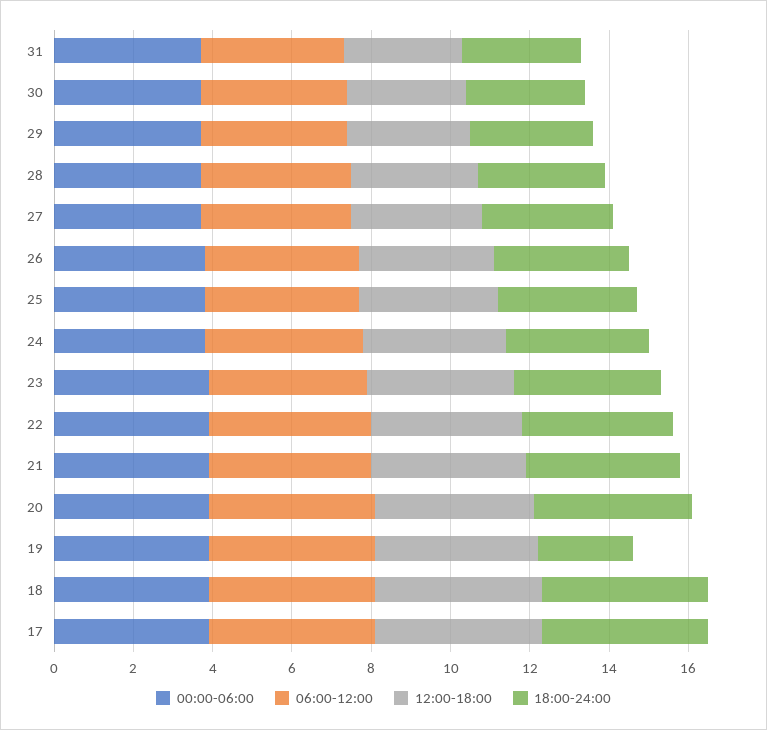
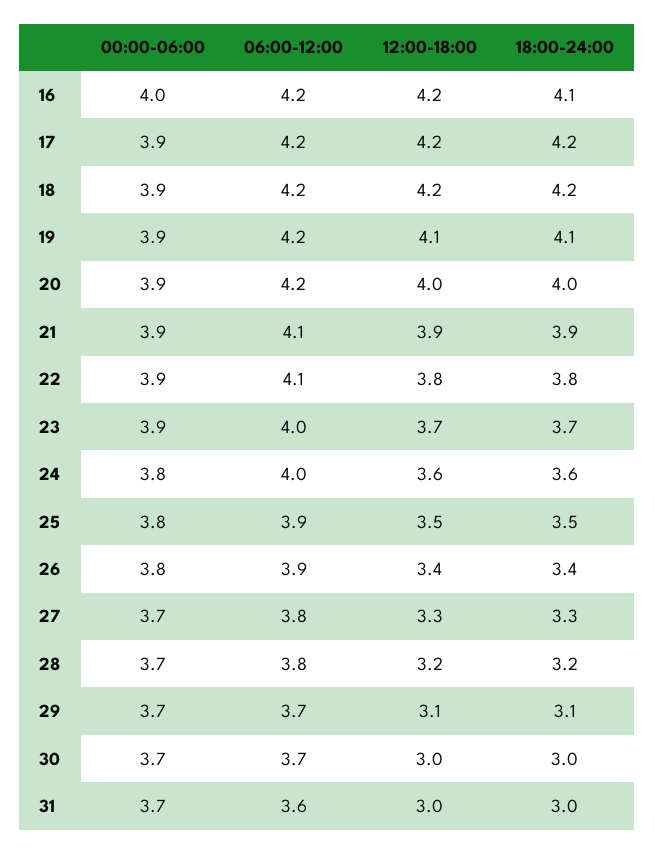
  {
    "00:00-06:00": {
      "31": 3.7,
      "30": 3.7,
      "29": 3.7,
      "28": 3.7,
      "27": 3.7,
      "26": 3.8,
      "25": 3.8,
      "24": 3.8,
      "23": 3.9,
      "22": 3.9,
      "21": 3.9,
      "20": 3.9,
      "19": 3.9,
      "18": 3.9,
-     "17": 3.9
+     "17": 3.9,
+     "16": 4
    },
    "06:00-12:00": {
      "31": 3.6,
      "30": 3.7,
      "29": 3.7,
      "28": 3.8,
      "27": 3.8,
      "26": 3.9,
      "25": 3.9,
      "24": 4,
      "23": 4,
      "22": 4.1,
      "21": 4.1,
      "20": 4.2,
      "19": 4.2,
      "18": 4.2,
-     "17": 4.2
+     "17": 4.2,
+     "16": 4.2
    },
    "12:00-18:00": {
      "31": 3,
      "30": 3,
      "29": 3.1,
      "28": 3.2,
      "27": 3.3,
      "26": 3.4,
      "25": 3.5,
      "24": 3.6,
      "23": 3.7,
      "22": 3.8,
      "21": 3.9,
      "20": 4,
      "19": 4.1,
      "18": 4.2,
-     "17": 4.2
+     "17": 4.2,
+     "16": 4.2
    },
    "18:00-24:00": {
      "31": 3,
      "30": 3,
      "29": 3.1,
      "28": 3.2,
      "27": 3.3,
      "26": 3.4,
      "25": 3.5,
      "24": 3.6,
      "23": 3.7,
      "22": 3.8,
      "21": 3.9,
      "20": 4,
-     "19": 2.5,
+     "19": 4.1,
      "18": 4.2,
-     "17": 4.2
+     "17": 4.2,
+     "16": 4.1
    }
  }

